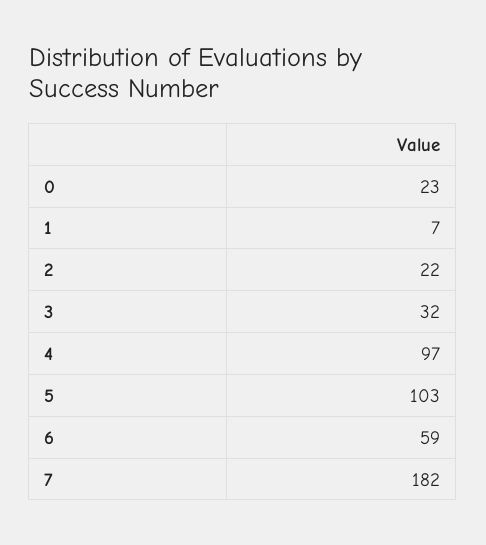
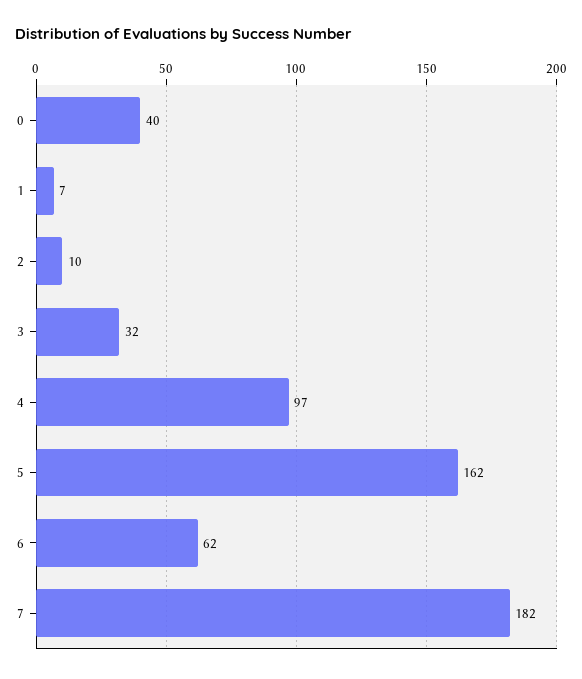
  {
-   "0": 23,
+   "0": 40,
    "1": 7,
-   "2": 22,
+   "2": 10,
    "3": 32,
    "4": 97,
-   "5": 103,
+   "5": 162,
-   "6": 59,
+   "6": 62,
    "7": 182
  }

